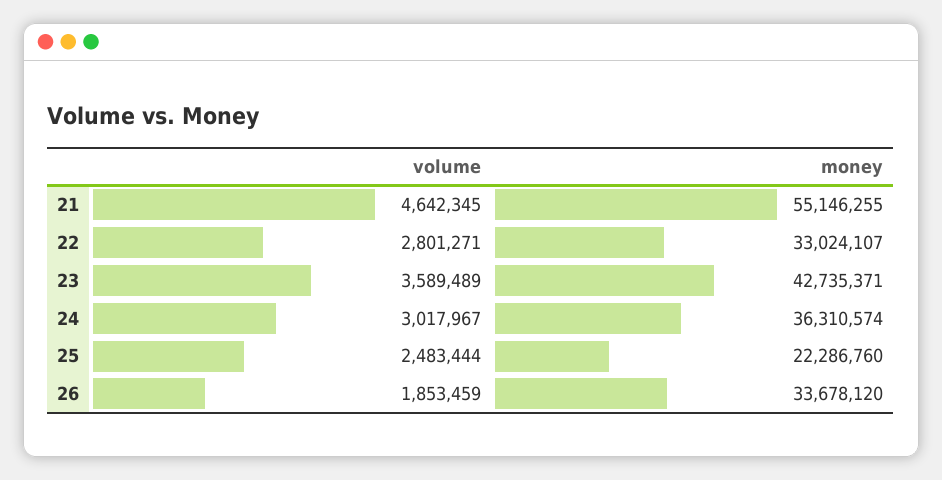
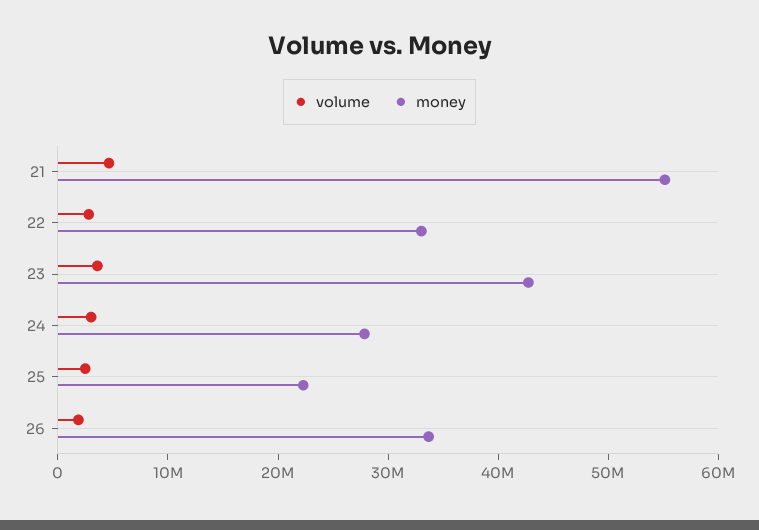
  {
    "volume": {
      "21": 4642345,
      "22": 2801271,
      "23": 3589489,
      "24": 3017967,
      "25": 2483444,
      "26": 1853459
    },
    "money": {
      "21": 55146255,
      "22": 33024107,
      "23": 42735371,
-     "24": 36310574,
+     "24": 28000000,
      "25": 22286760,
      "26": 33678120
    }
  }

